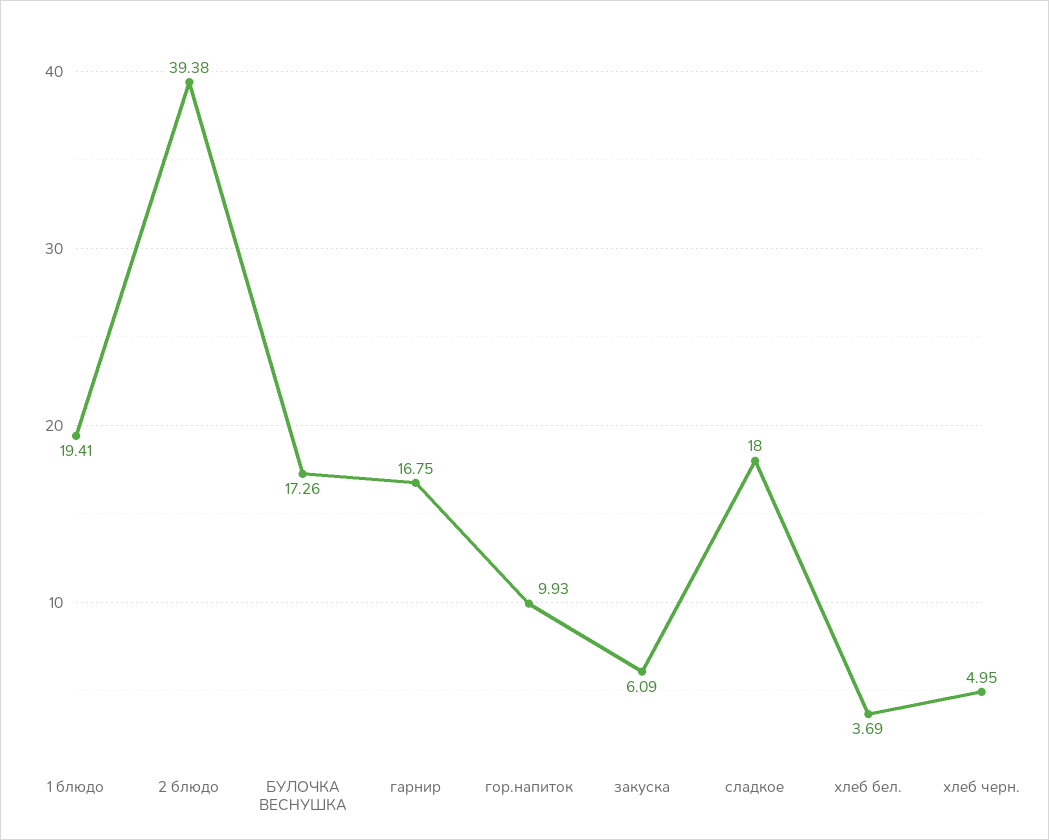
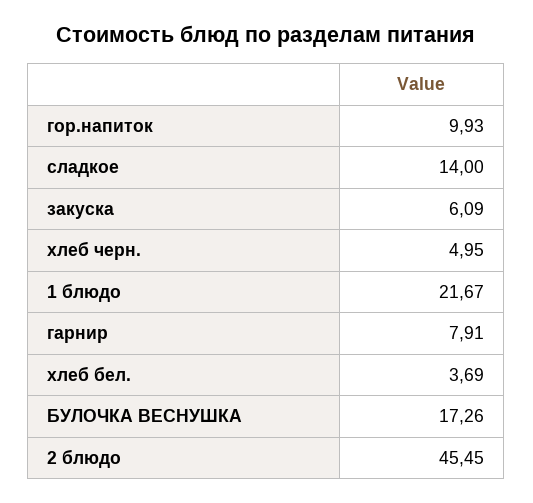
  {
-   "1 блюдо": 19.41,
+   "1 блюдо": 21.67,
-   "2 блюдо": 39.38,
+   "2 блюдо": 45.45,
    "БУЛОЧКА ВЕСНУШКА": 17.26,
-   "гарнир": 16.75,
+   "гарнир": 7.91,
    "гор.напиток": 9.93,
    "закуска": 6.09,
-   "сладкое": 18,
+   "сладкое": 14,
    "хлеб бел.": 3.69,
    "хлеб черн.": 4.95
  }

